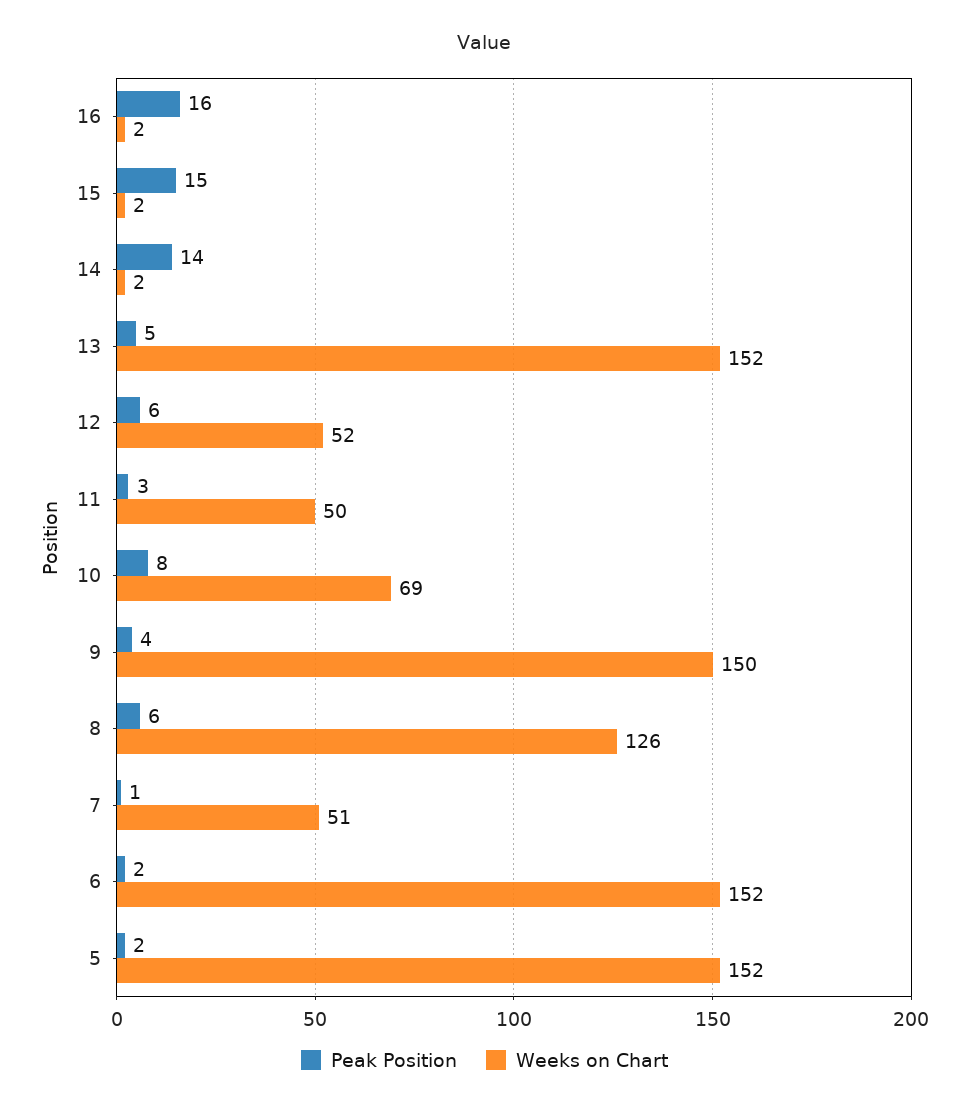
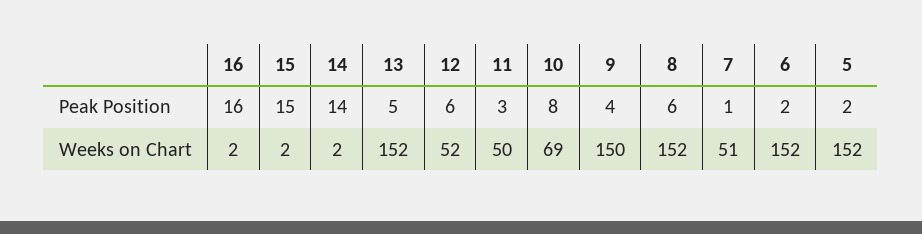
  {
    "Peak Position": {
      "16": 16,
      "15": 15,
      "14": 14,
      "13": 5,
      "12": 6,
      "11": 3,
      "10": 8,
      "9": 4,
      "8": 6,
      "7": 1,
      "6": 2,
      "5": 2
    },
    "Weeks on Chart": {
      "16": 2,
      "15": 2,
      "14": 2,
      "13": 152,
      "12": 52,
      "11": 50,
      "10": 69,
      "9": 150,
-     "8": 126,
+     "8": 152,
      "7": 51,
      "6": 152,
      "5": 152
    }
  }

